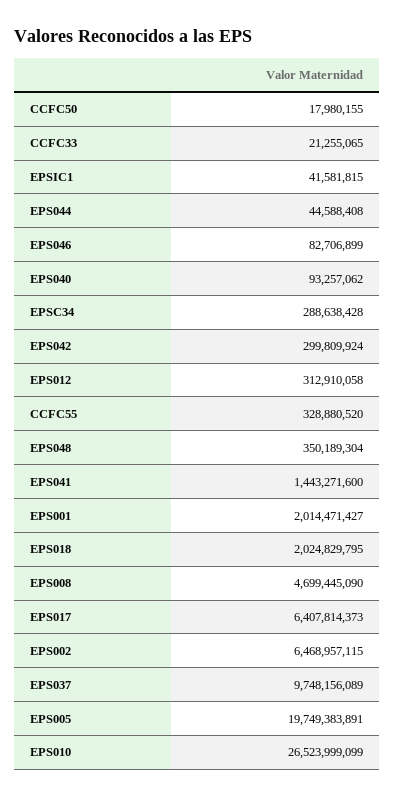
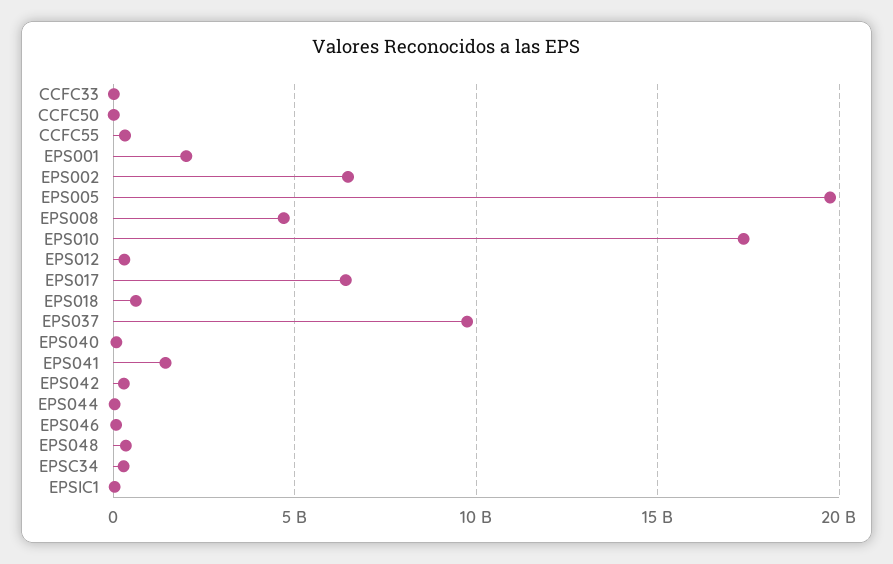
  {
    "CCFC50": 17980155,
    "CCFC33": 21255065,
    "EPSIC1": 41581815,
    "EPS044": 44588408,
    "EPS046": 82706899,
    "EPS040": 93257062,
    "EPSC34": 288638428,
    "EPS042": 299809924,
    "EPS012": 312910058,
    "CCFC55": 328880520,
    "EPS048": 350189304,
    "EPS041": 1443271600,
    "EPS001": 2014471427,
-   "EPS018": 2024829795,
+   "EPS018": 500000000,
    "EPS008": 4699445090,
    "EPS017": 6407814373,
    "EPS002": 6468957115,
    "EPS037": 9748156089,
    "EPS005": 19749383891,
-   "EPS010": 26523999099
+   "EPS010": 17500000000
  }

